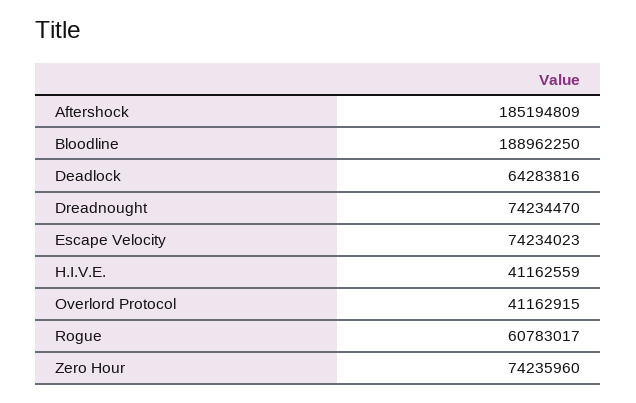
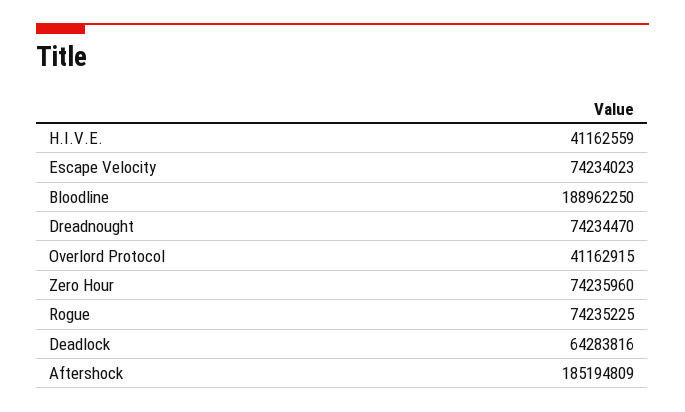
  {
    "Aftershock": 185194809,
    "Bloodline": 188962250,
    "Deadlock": 64283816,
    "Dreadnought": 74234470,
    "Escape Velocity": 74234023,
    "H.I.V.E.": 41162559,
    "Overlord Protocol": 41162915,
-   "Rogue": 60783017,
+   "Rogue": 74235225,
    "Zero Hour": 74235960
  }

